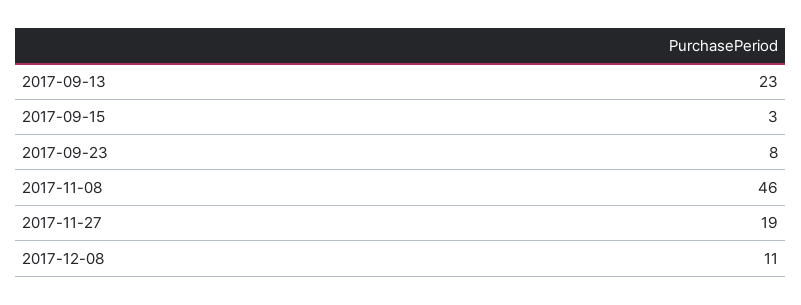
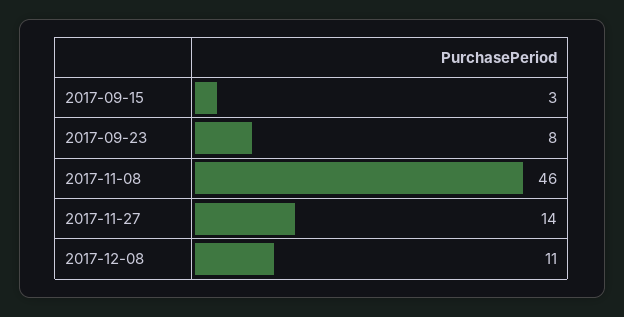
  {
-   "2017-09-13": 23,
    "2017-09-15": 3,
    "2017-09-23": 8,
    "2017-11-08": 46,
-   "2017-11-27": 19,
+   "2017-11-27": 14,
    "2017-12-08": 11
  }

